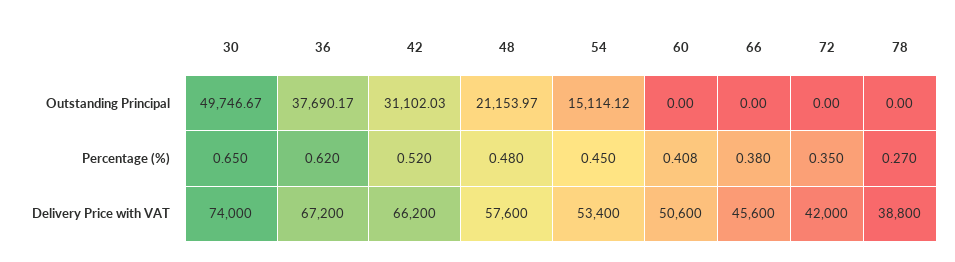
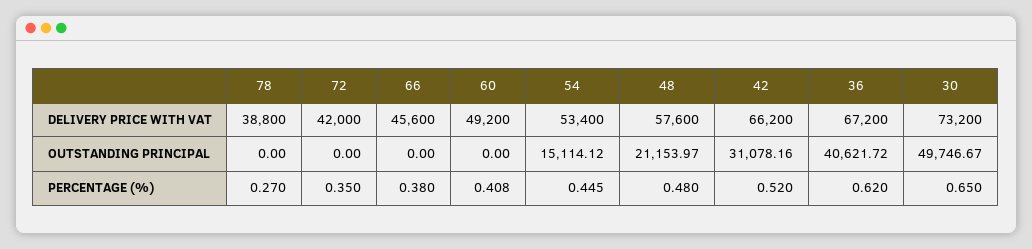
  {
    "30": {
      "Outstanding Principal": 49746.67,
      "Percentage (%)": 0.65,
-     "Delivery Price with VAT": 74000
+     "Delivery Price with VAT": 73200
    },
    "36": {
-     "Outstanding Principal": 37690.17,
+     "Outstanding Principal": 40621.72,
      "Percentage (%)": 0.62,
      "Delivery Price with VAT": 67200
    },
    "42": {
-     "Outstanding Principal": 31102.03,
+     "Outstanding Principal": 31078.16,
      "Percentage (%)": 0.52,
      "Delivery Price with VAT": 66200
    },
    "48": {
      "Outstanding Principal": 21153.97,
      "Percentage (%)": 0.48,
      "Delivery Price with VAT": 57600
    },
    "54": {
      "Outstanding Principal": 15114.12,
-     "Percentage (%)": 0.45,
+     "Percentage (%)": 0.445,
      "Delivery Price with VAT": 53400
    },
    "60": {
      "Outstanding Principal": 0,
      "Percentage (%)": 0.408,
-     "Delivery Price with VAT": 50600
+     "Delivery Price with VAT": 49200
    },
    "66": {
      "Outstanding Principal": 0,
      "Percentage (%)": 0.38,
      "Delivery Price with VAT": 45600
    },
    "72": {
      "Outstanding Principal": 0,
      "Percentage (%)": 0.35,
      "Delivery Price with VAT": 42000
    },
    "78": {
      "Outstanding Principal": 0,
      "Percentage (%)": 0.27,
      "Delivery Price with VAT": 38800
    }
  }

